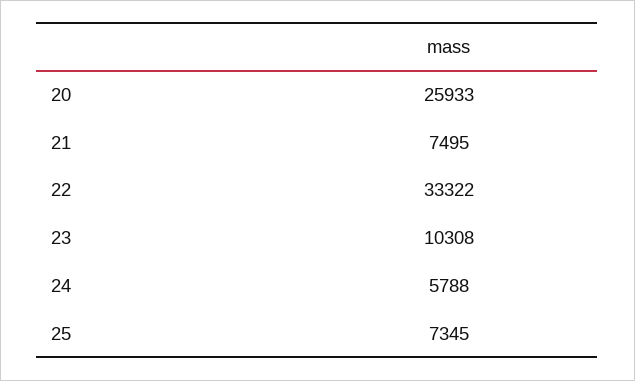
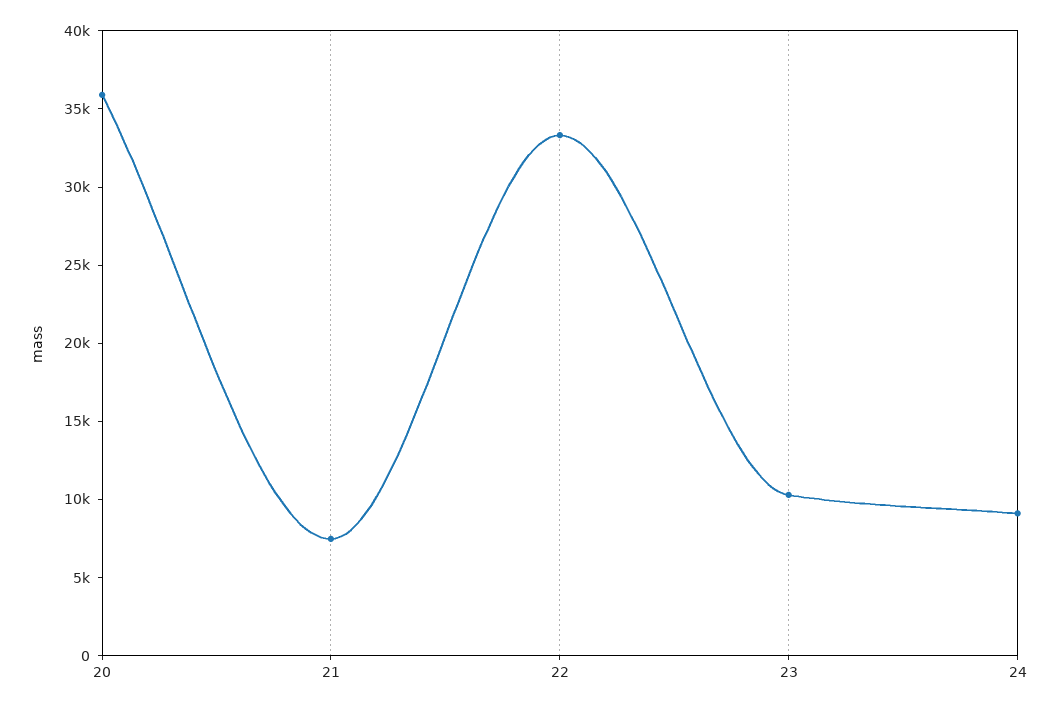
  {
-   "20": 25933,
+   "20": 36000,
    "21": 7495,
    "22": 33322,
    "23": 10308,
-   "24": 5788,
+   "24": 9000
-   "25": 7345
  }

